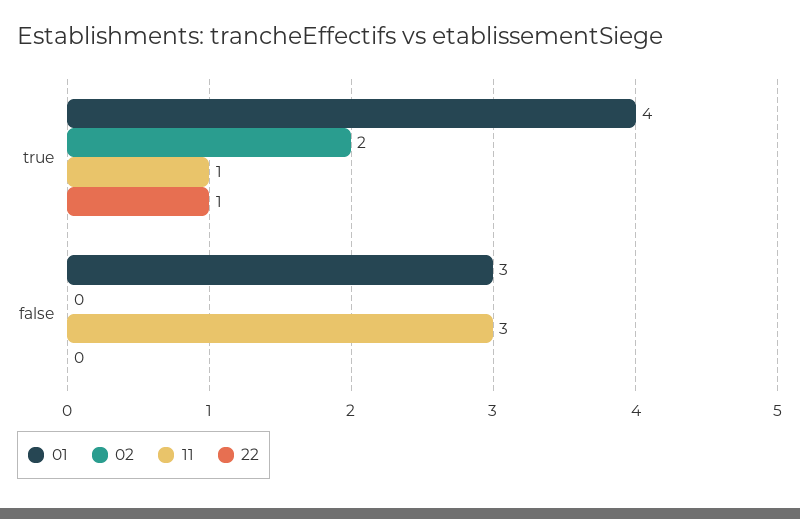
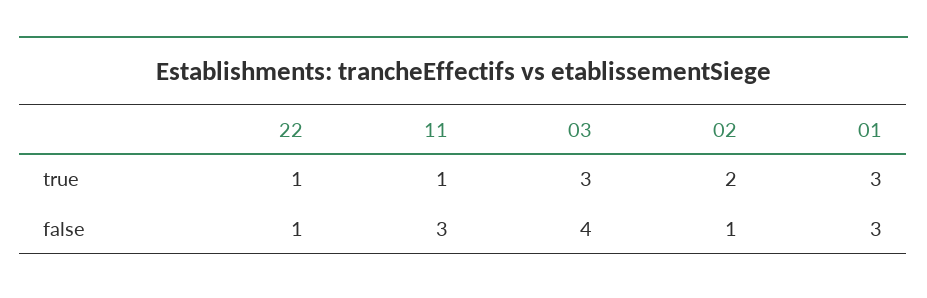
  {
    "01": {
-     "true": 4,
+     "true": 3,
      "false": 3
    },
    "02": {
      "true": 2,
-     "false": 0
+     "false": 1
    },
    "11": {
      "true": 1,
      "false": 3
    },
    "22": {
      "true": 1,
-     "false": 0
+     "false": 1
-   }
+   },
+   "03": {
+     "true": 3,
+     "false": 4
+   }
  }

